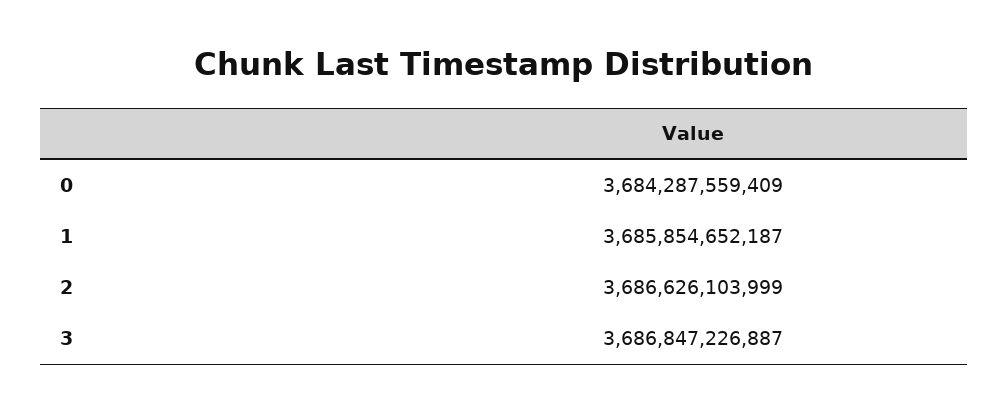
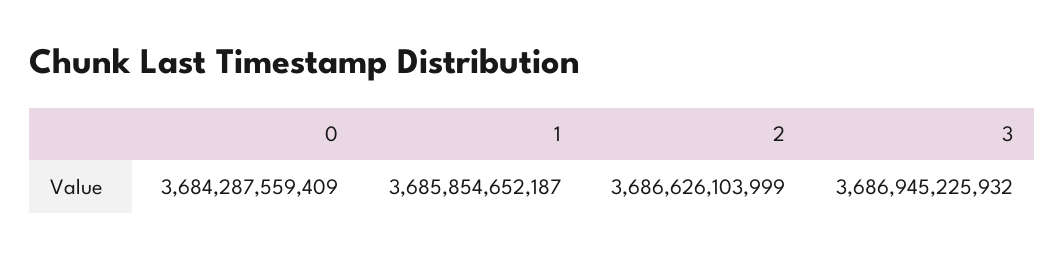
  {
    "0": 3684287559409,
    "1": 3685854652187,
    "2": 3686626103999,
-   "3": 3686847226887
+   "3": 3686945225932
  }

